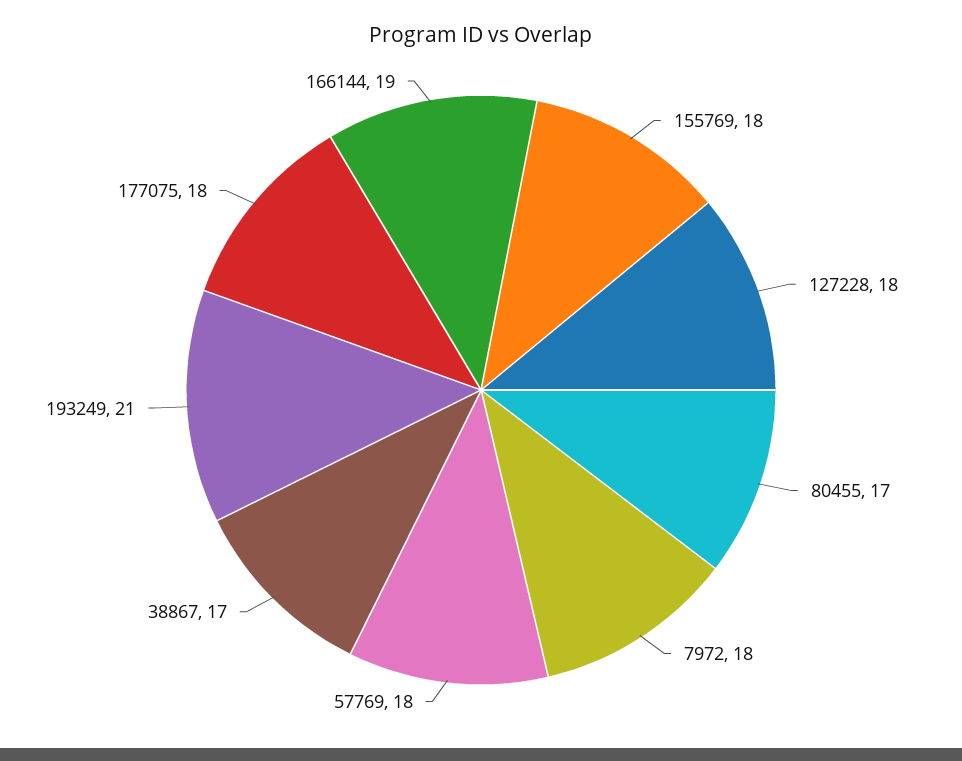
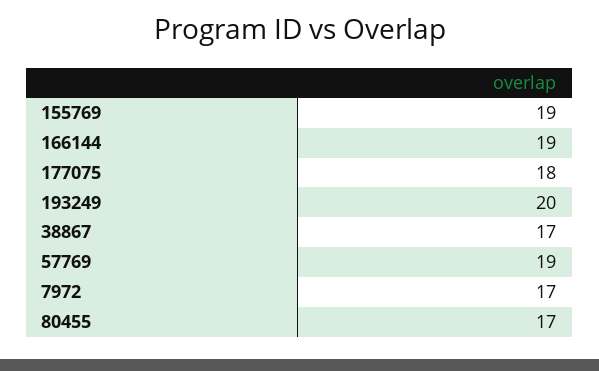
  {
-   "155769": 18,
+   "155769": 19,
-   "127228": 18,
    "80455": 17,
-   "7972": 18,
+   "7972": 17,
-   "57769": 18,
+   "57769": 19,
    "38867": 17,
-   "193249": 21,
+   "193249": 20,
    "177075": 18,
    "166144": 19
  }

